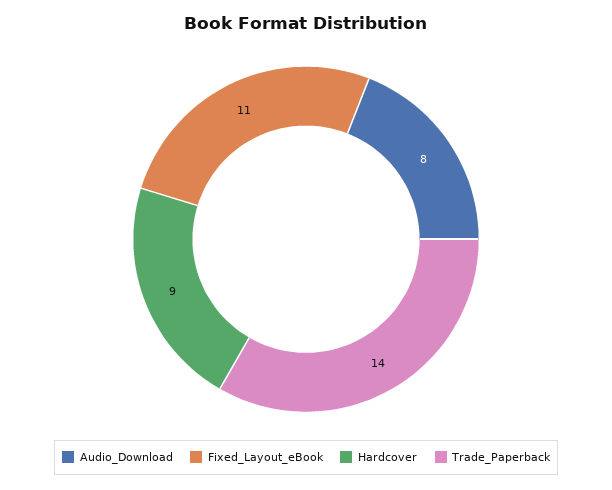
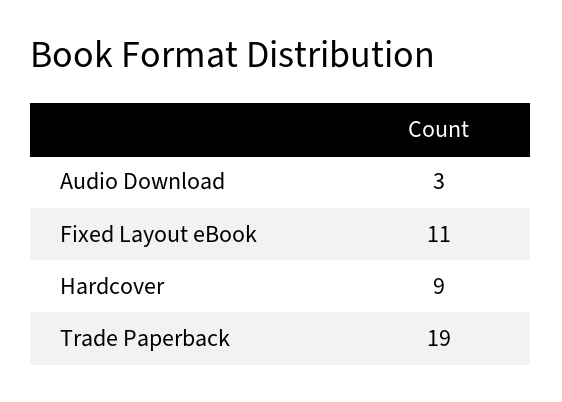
  {
-   "Audio_Download": 8,
+   "Audio_Download": 3,
    "Fixed_Layout_eBook": 11,
    "Hardcover": 9,
-   "Trade_Paperback": 14
+   "Trade_Paperback": 19
  }

